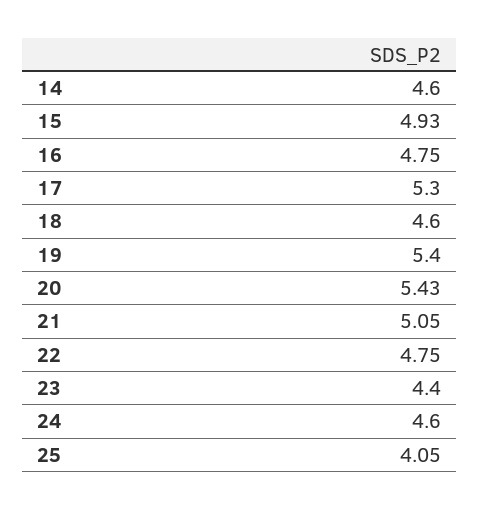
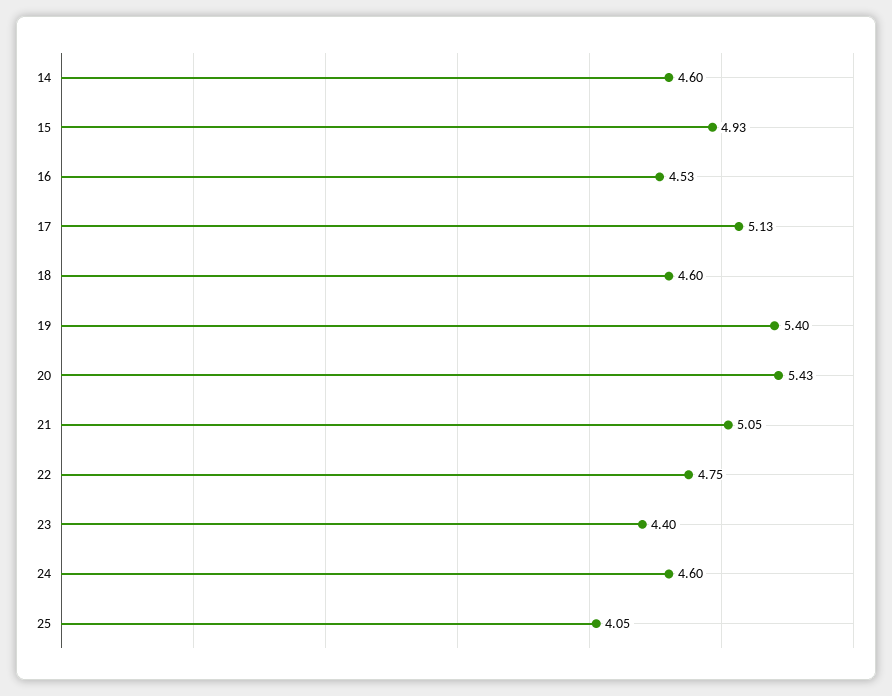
  {
    "14": 4.6,
    "15": 4.93,
-   "16": 4.75,
+   "16": 4.53,
-   "17": 5.3,
+   "17": 5.13,
    "18": 4.6,
    "19": 5.4,
    "20": 5.43,
    "21": 5.05,
    "22": 4.75,
    "23": 4.4,
    "24": 4.6,
    "25": 4.05
  }

